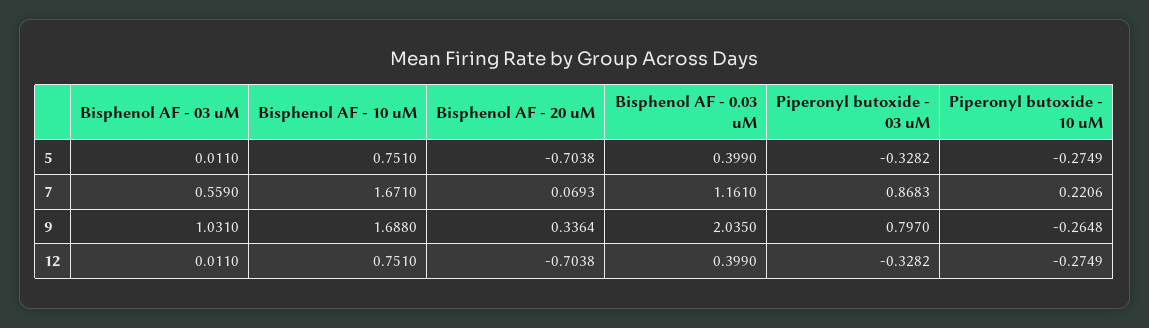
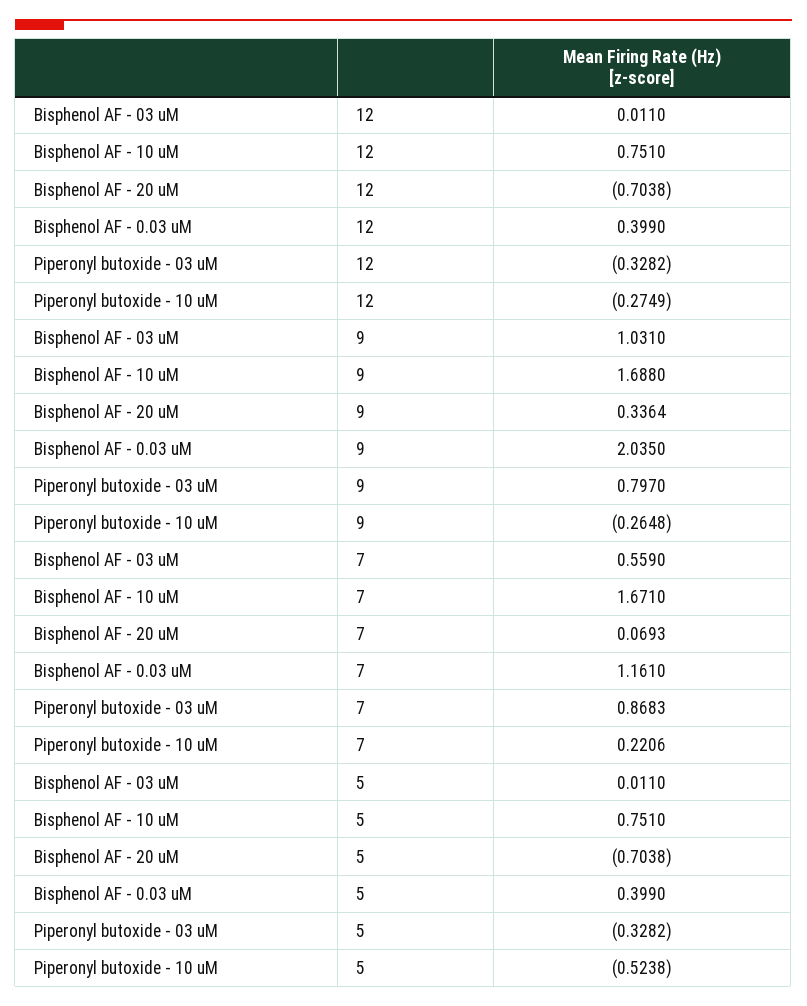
  {
    "Bisphenol AF - 03 uM": {
      "5": 0.011,
      "7": 0.559,
      "9": 1.031,
      "12": 0.011
    },
    "Bisphenol AF - 10 uM": {
      "5": 0.751,
      "7": 1.671,
      "9": 1.688,
      "12": 0.751
    },
    "Bisphenol AF - 20 uM": {
      "5": -0.7038,
      "7": 0.0693,
      "9": 0.3364,
      "12": -0.7038
    },
    "Bisphenol AF - 0.03 uM": {
      "5": 0.399,
      "7": 1.161,
      "9": 2.035,
      "12": 0.399
    },
    "Piperonyl butoxide - 03 uM": {
      "5": -0.3282,
      "7": 0.8683,
      "9": 0.797,
      "12": -0.3282
    },
    "Piperonyl butoxide - 10 uM": {
-     "5": -0.2749,
+     "5": -0.5238,
      "7": 0.2206,
      "9": -0.2648,
      "12": -0.2749
    }
  }

